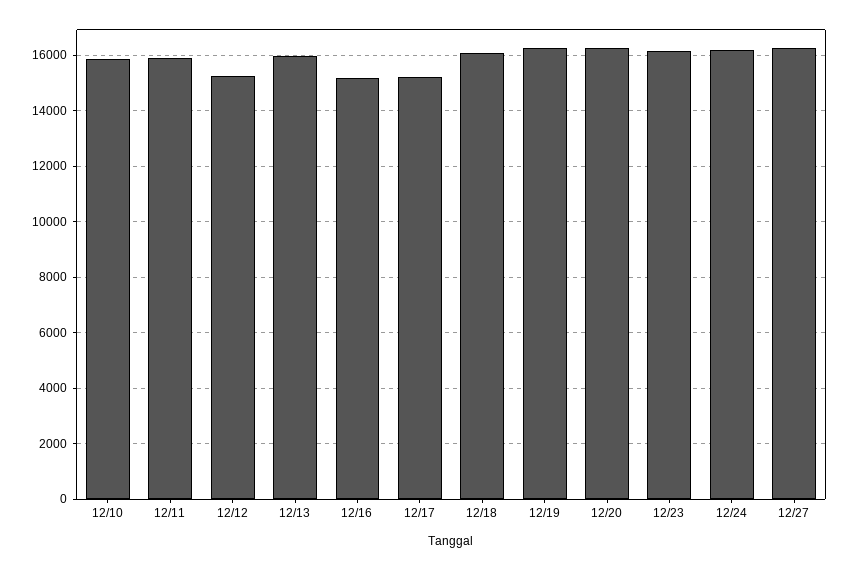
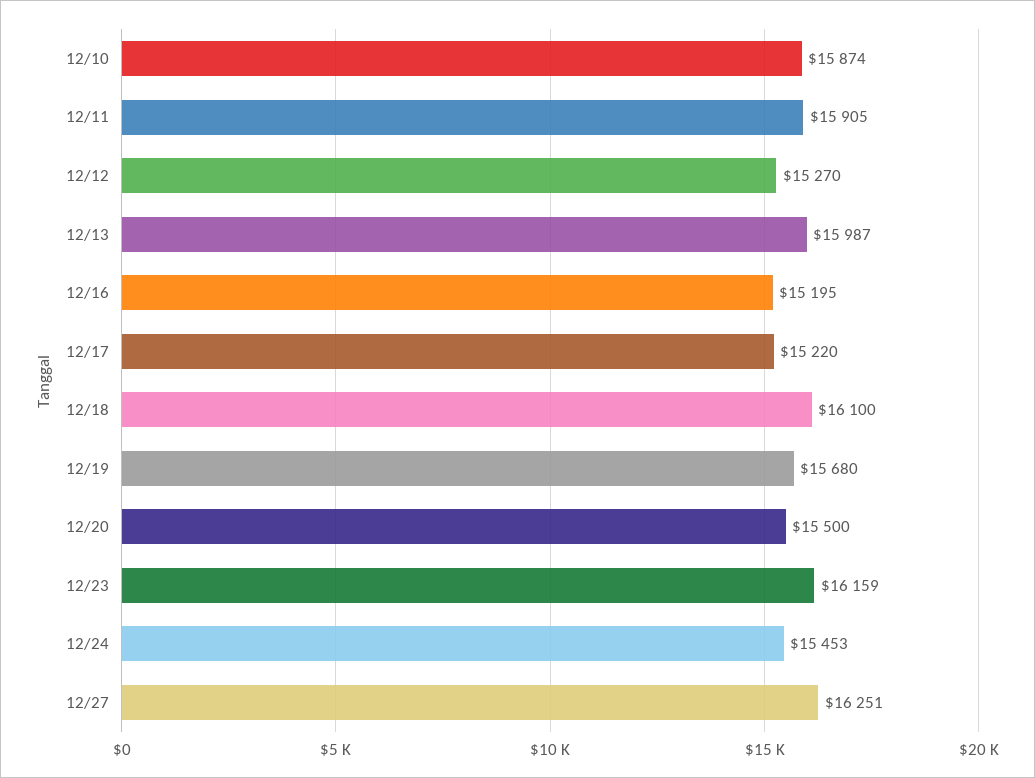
  {
    "12/10": 15874,
    "12/11": 15905,
    "12/12": 15270,
    "12/13": 15987,
    "12/16": 15195,
    "12/17": 15220,
    "12/18": 16100,
-   "12/19": 16250,
+   "12/19": 15680,
-   "12/20": 16250,
+   "12/20": 15500,
    "12/23": 16159,
-   "12/24": 16250,
+   "12/24": 15453,
    "12/27": 16251
  }

